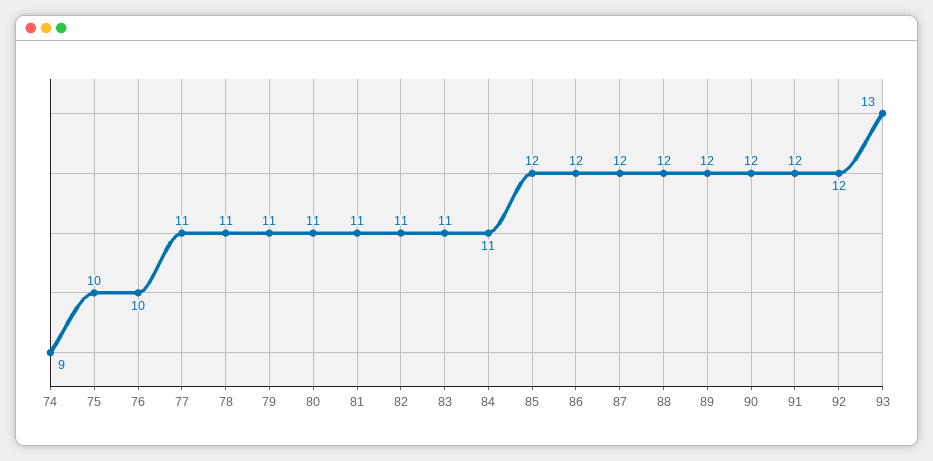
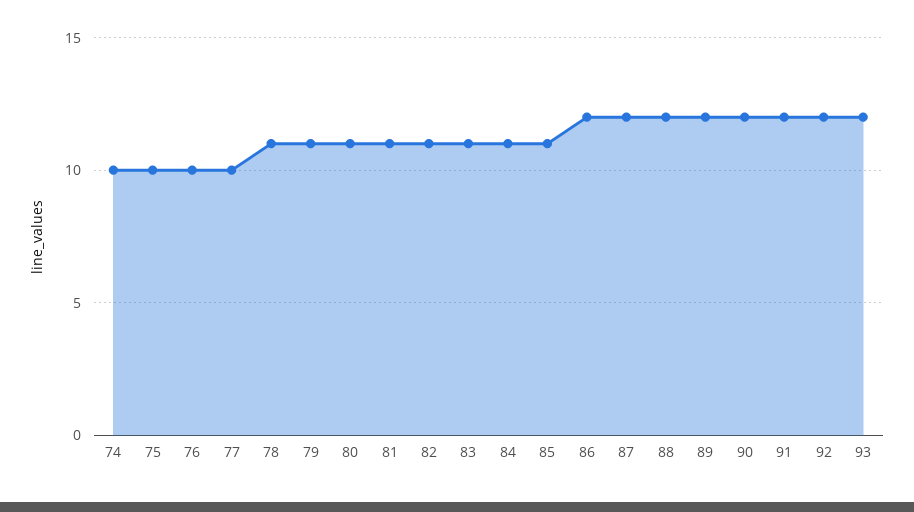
  {
-   "74": 9,
+   "74": 10,
    "75": 10,
    "76": 10,
-   "77": 11,
+   "77": 10,
    "78": 11,
    "79": 11,
    "80": 11,
    "81": 11,
    "82": 11,
    "83": 11,
    "84": 11,
-   "85": 12,
+   "85": 11,
    "86": 12,
    "87": 12,
    "88": 12,
    "89": 12,
    "90": 12,
    "91": 12,
    "92": 12,
-   "93": 13
+   "93": 12
  }

